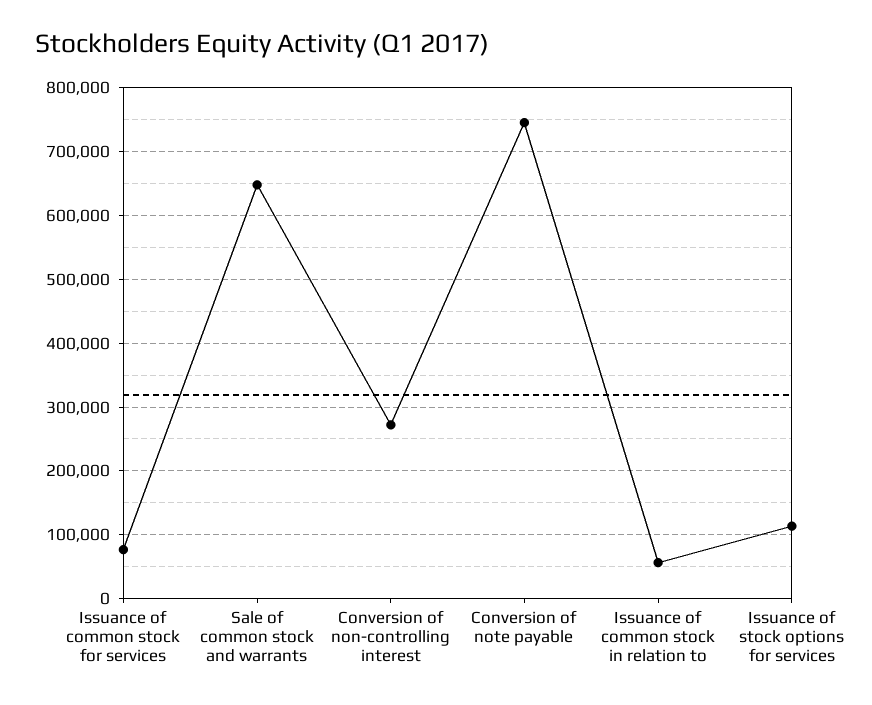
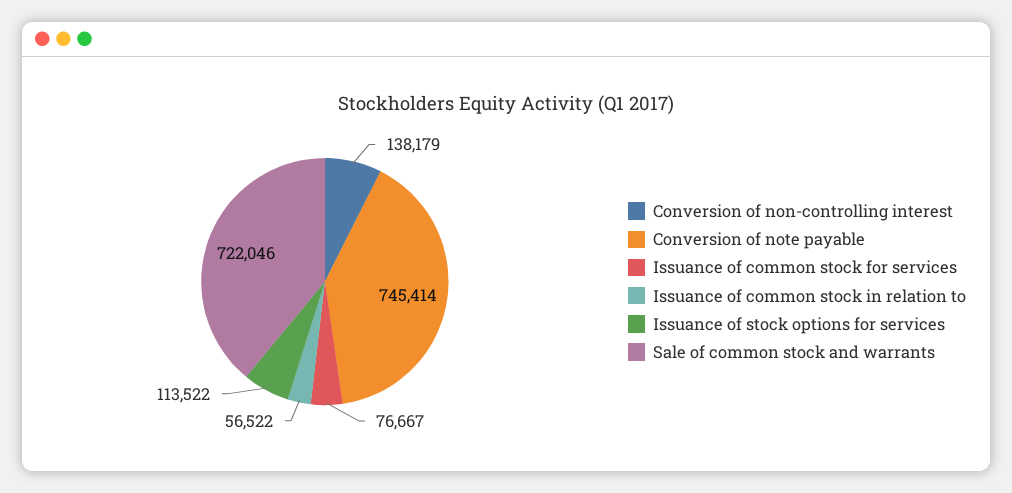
  {
    "Issuance of common stock for services": 76667,
-   "Sale of common stock and warrants": 650000,
+   "Sale of common stock and warrants": 722046,
-   "Conversion of non-controlling interest": 270000,
+   "Conversion of non-controlling interest": 138179,
    "Conversion of note payable": 745414,
    "Issuance of common stock in relation to": 56522,
    "Issuance of stock options for services": 113522
  }

